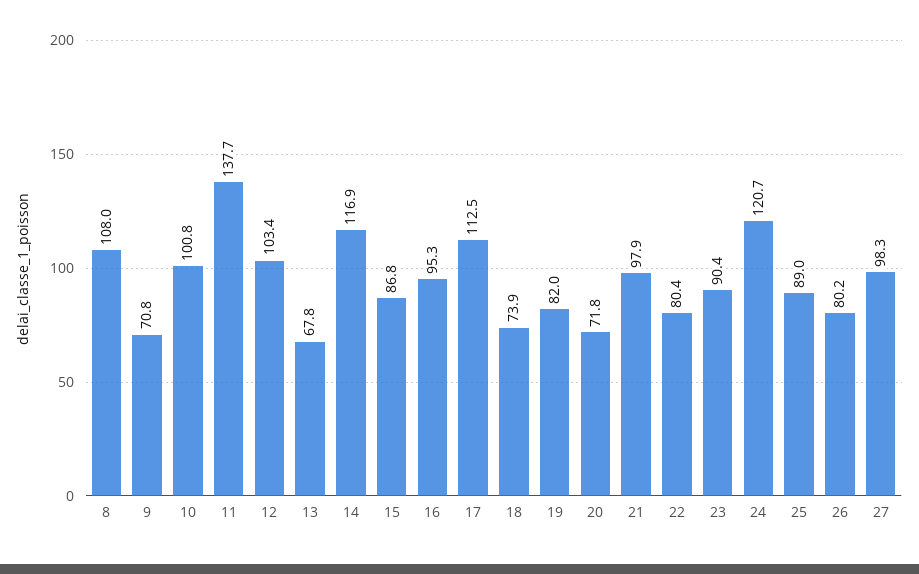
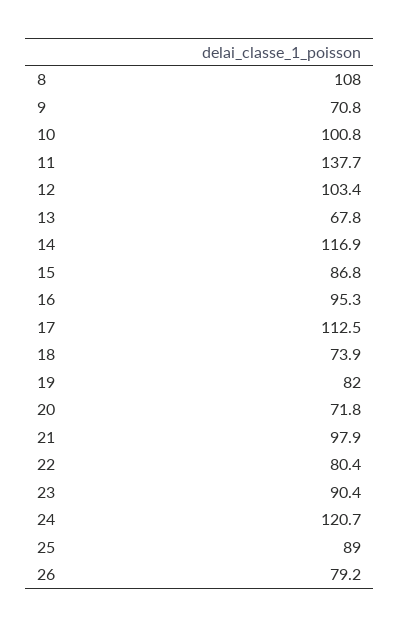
  {
    "8": 108,
    "9": 70.8,
    "10": 100.8,
    "11": 137.7,
    "12": 103.4,
    "13": 67.8,
    "14": 116.9,
    "15": 86.8,
    "16": 95.3,
    "17": 112.5,
    "18": 73.9,
    "19": 82,
    "20": 71.8,
    "21": 97.9,
    "22": 80.4,
    "23": 90.4,
    "24": 120.7,
    "25": 89,
-   "26": 80.2,
+   "26": 79.2
-   "27": 98.3
  }

